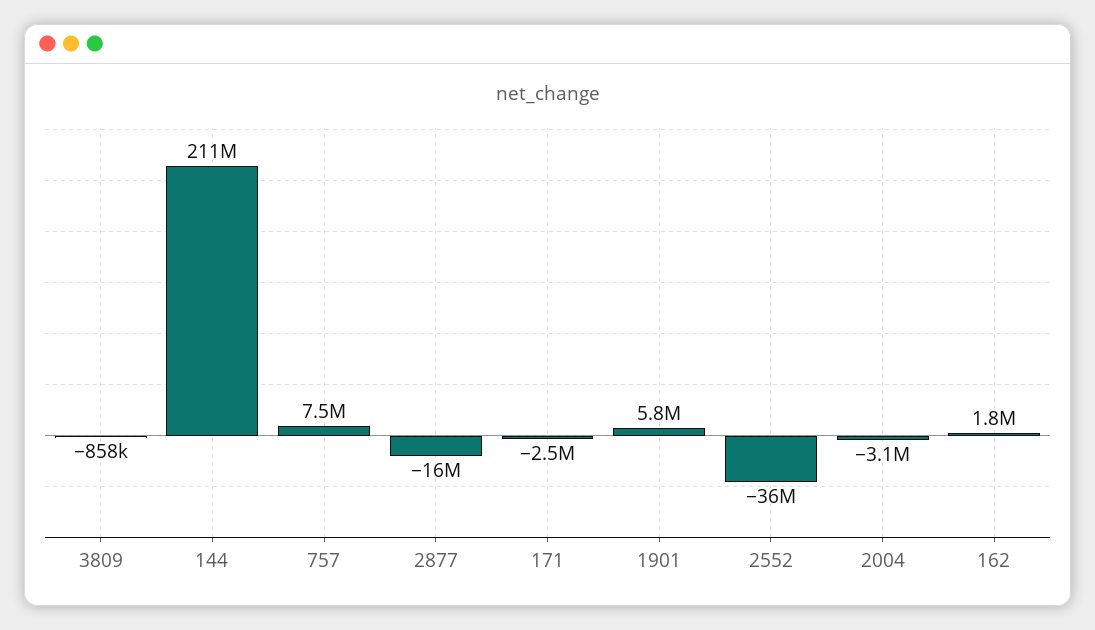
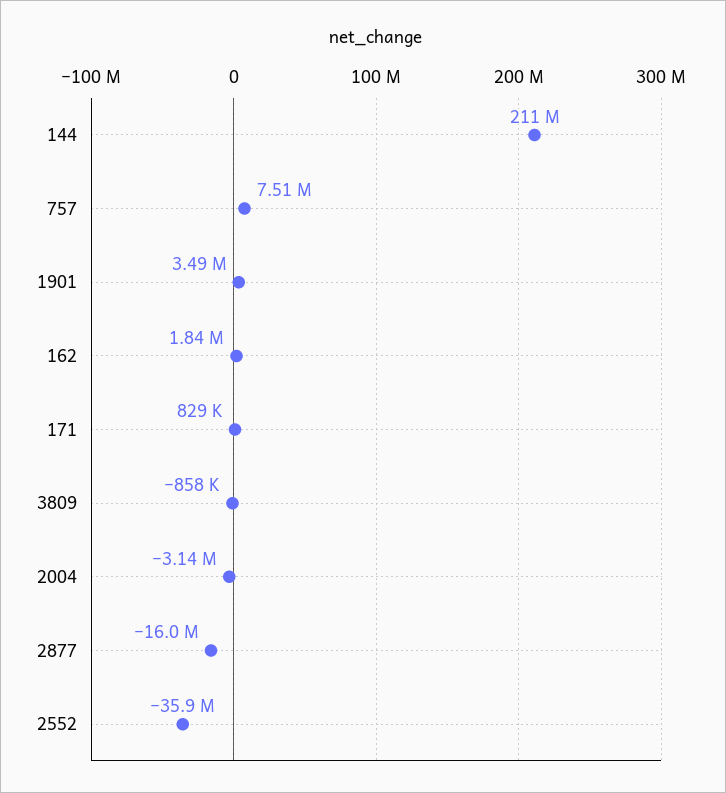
  {
    "3809": -858000,
    "144": 211000000,
    "757": 7510000,
    "2877": -16000000,
-   "171": -2500000,
+   "171": 829000,
-   "1901": 5800000,
+   "1901": 3490000,
    "2552": -35900000,
    "2004": -3140000,
    "162": 1840000
  }

